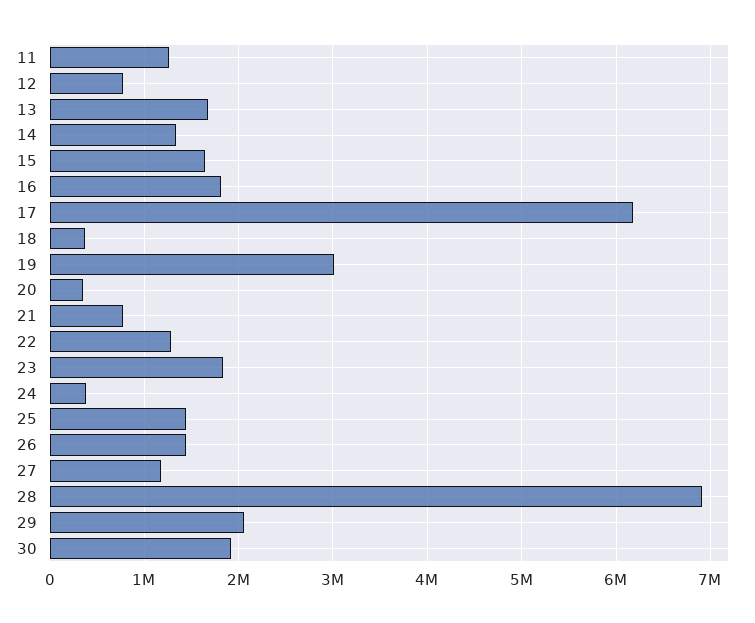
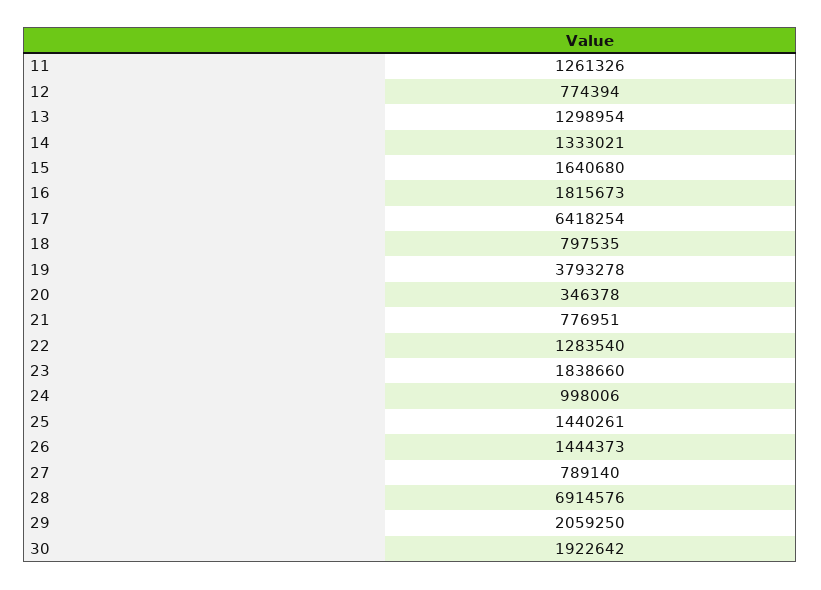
  {
    "11": 1261326,
    "12": 774394,
-   "13": 1700000,
+   "13": 1298954,
    "14": 1333021,
    "15": 1640680,
    "16": 1815673,
-   "17": 6200000,
+   "17": 6418254,
-   "18": 400000,
+   "18": 797535,
-   "19": 3000000,
+   "19": 3793278,
    "20": 346378,
    "21": 776951,
    "22": 1283540,
    "23": 1838660,
-   "24": 400000,
+   "24": 998006,
    "25": 1440261,
    "26": 1444373,
-   "27": 1200000,
+   "27": 789140,
    "28": 6914576,
    "29": 2059250,
    "30": 1922642
  }

